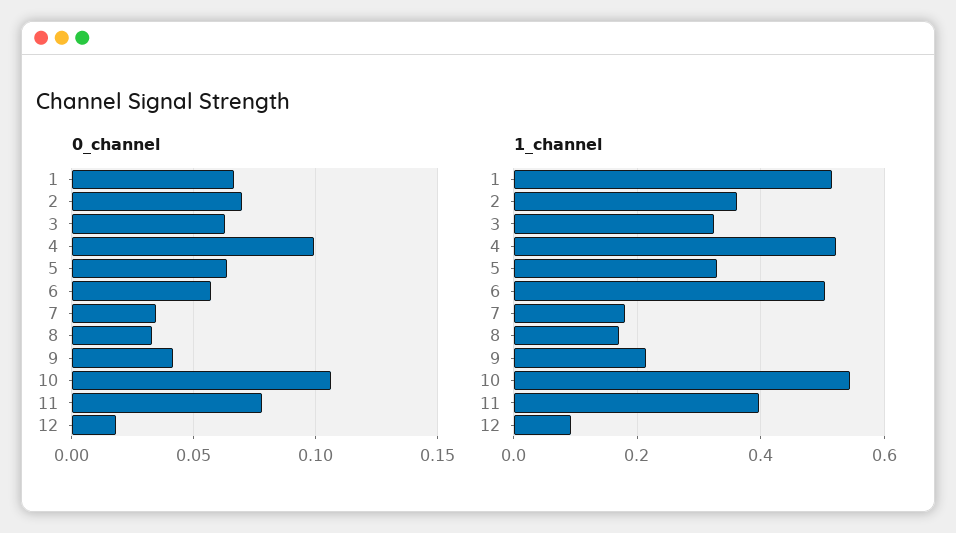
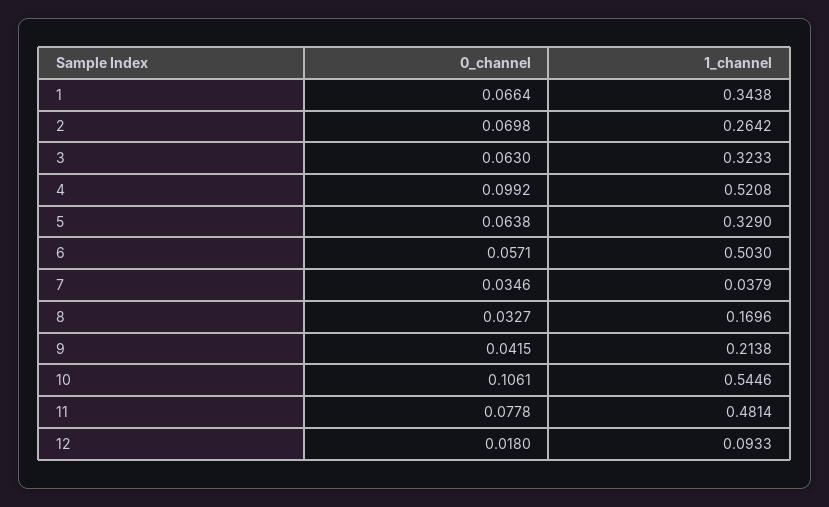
  {
    "0_channel": {
      "1": 0.0664,
      "2": 0.0698,
      "3": 0.063,
      "4": 0.0992,
      "5": 0.0638,
      "6": 0.0571,
      "7": 0.0346,
      "8": 0.0327,
      "9": 0.0415,
      "10": 0.1061,
      "11": 0.0778,
      "12": 0.018
    },
    "1_channel": {
-     "1": 0.52,
+     "1": 0.3438,
-     "2": 0.36,
+     "2": 0.2642,
      "3": 0.3233,
      "4": 0.5208,
      "5": 0.329,
      "6": 0.503,
-     "7": 0.18,
+     "7": 0.0379,
      "8": 0.1696,
      "9": 0.2138,
      "10": 0.5446,
-     "11": 0.4,
+     "11": 0.4814,
      "12": 0.0933
    }
  }

